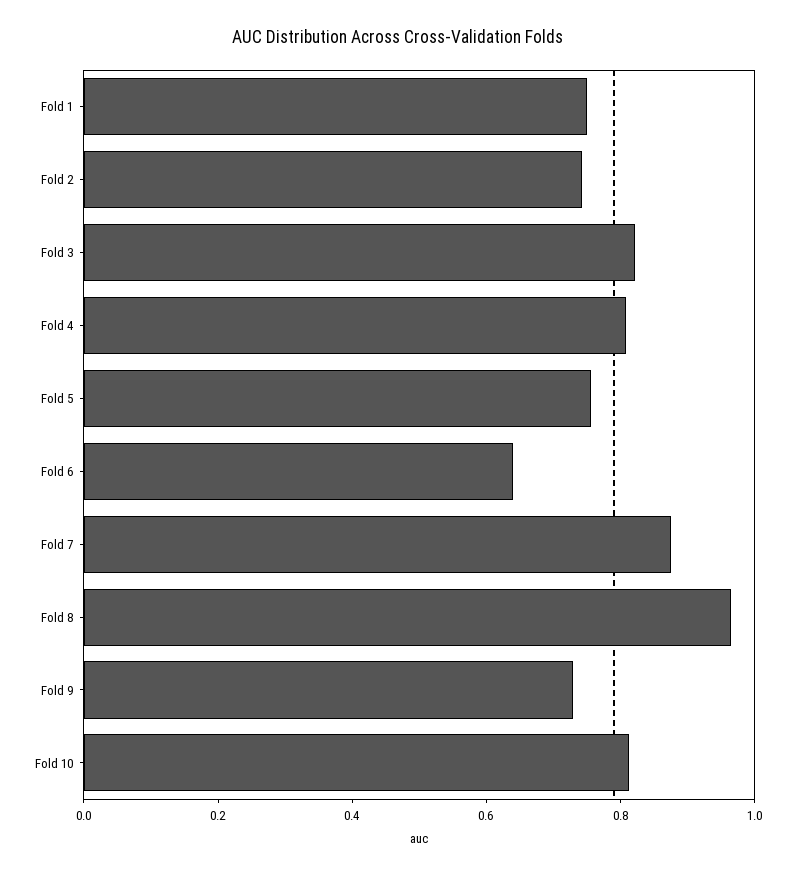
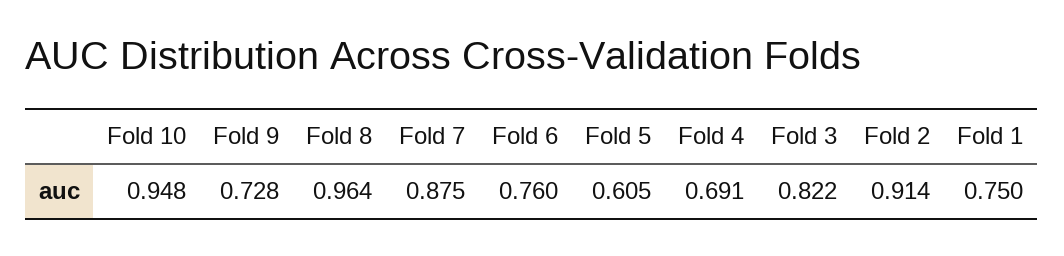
  {
    "Fold 1": 0.75,
-   "Fold 2": 0.75,
+   "Fold 2": 0.914,
    "Fold 3": 0.822,
-   "Fold 4": 0.8,
+   "Fold 4": 0.691,
-   "Fold 5": 0.75,
+   "Fold 5": 0.605,
-   "Fold 6": 0.65,
+   "Fold 6": 0.76,
    "Fold 7": 0.875,
    "Fold 8": 0.964,
    "Fold 9": 0.728,
-   "Fold 10": 0.8
+   "Fold 10": 0.948
  }

